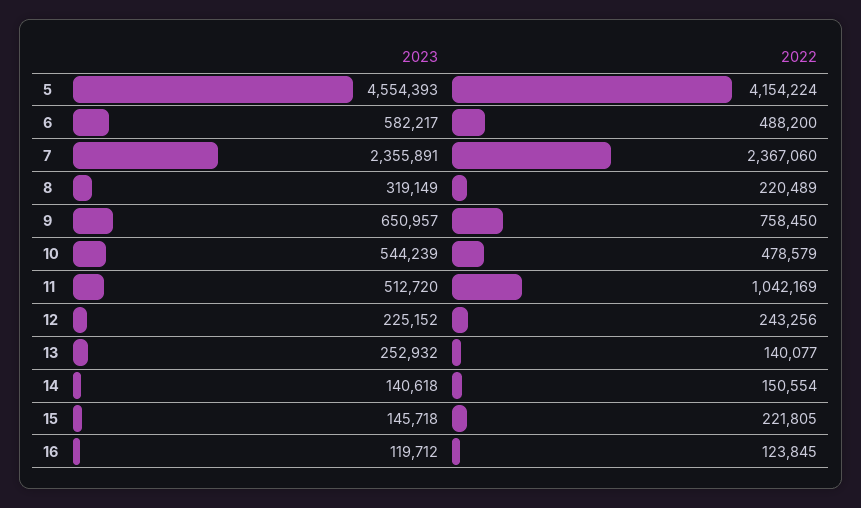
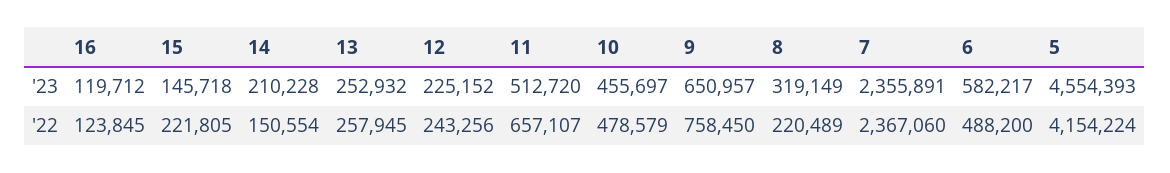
  {
    "2023": {
      "5": 4554393,
      "6": 582217,
      "7": 2355891,
      "8": 319149,
      "9": 650957,
-     "10": 544239,
+     "10": 455697,
      "11": 512720,
      "12": 225152,
      "13": 252932,
-     "14": 140618,
+     "14": 210228,
      "15": 145718,
      "16": 119712
    },
    "2022": {
      "5": 4154224,
      "6": 488200,
      "7": 2367060,
      "8": 220489,
      "9": 758450,
      "10": 478579,
-     "11": 1042169,
+     "11": 657107,
      "12": 243256,
-     "13": 140077,
+     "13": 257945,
      "14": 150554,
      "15": 221805,
      "16": 123845
    }
  }

